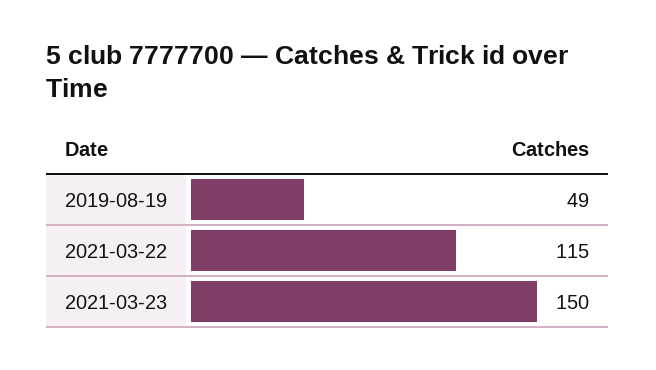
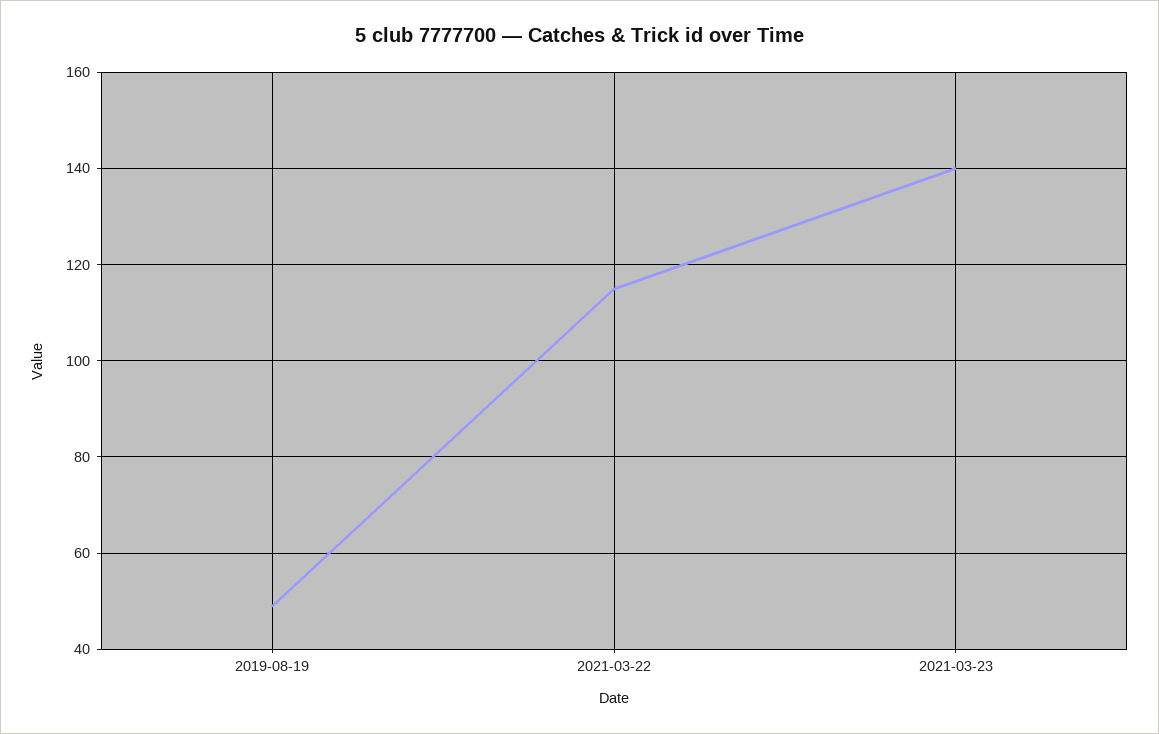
  {
    "2019-08-19": 49,
    "2021-03-22": 115,
-   "2021-03-23": 150
+   "2021-03-23": 140
  }

